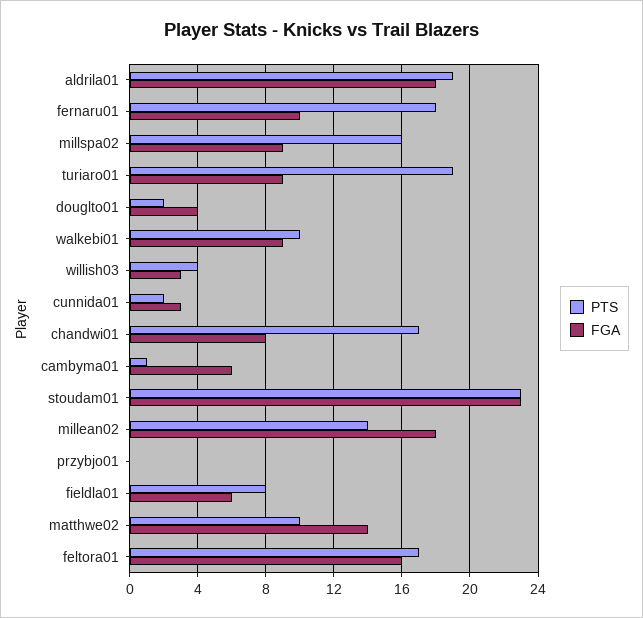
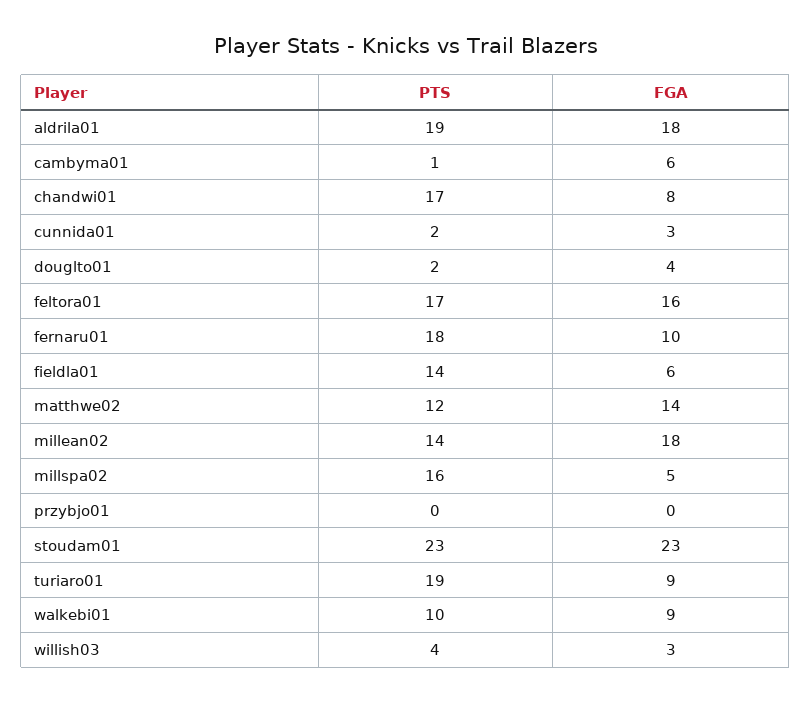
  {
    "PTS": {
      "aldrila01": 19,
      "fernaru01": 18,
      "millspa02": 16,
      "turiaro01": 19,
      "douglto01": 2,
      "walkebi01": 10,
      "willish03": 4,
      "cunnida01": 2,
      "chandwi01": 17,
      "cambyma01": 1,
      "stoudam01": 23,
      "millean02": 14,
      "przybjo01": 0,
-     "fieldla01": 8,
+     "fieldla01": 14,
-     "matthwe02": 10,
+     "matthwe02": 12,
      "feltora01": 17
    },
    "FGA": {
      "aldrila01": 18,
      "fernaru01": 10,
-     "millspa02": 9,
+     "millspa02": 5,
      "turiaro01": 9,
      "douglto01": 4,
      "walkebi01": 9,
      "willish03": 3,
      "cunnida01": 3,
      "chandwi01": 8,
      "cambyma01": 6,
      "stoudam01": 23,
      "millean02": 18,
      "przybjo01": 0,
      "fieldla01": 6,
      "matthwe02": 14,
      "feltora01": 16
    }
  }

